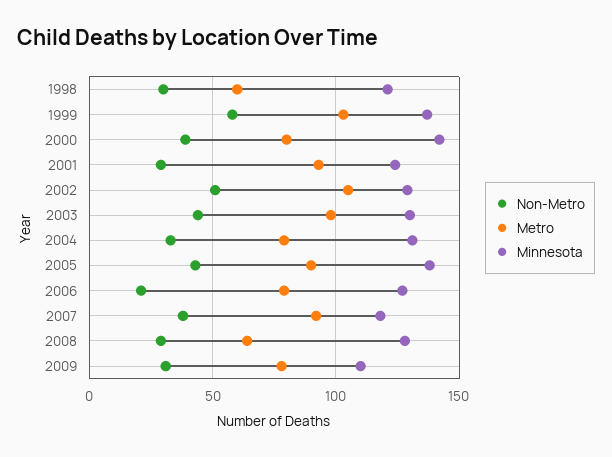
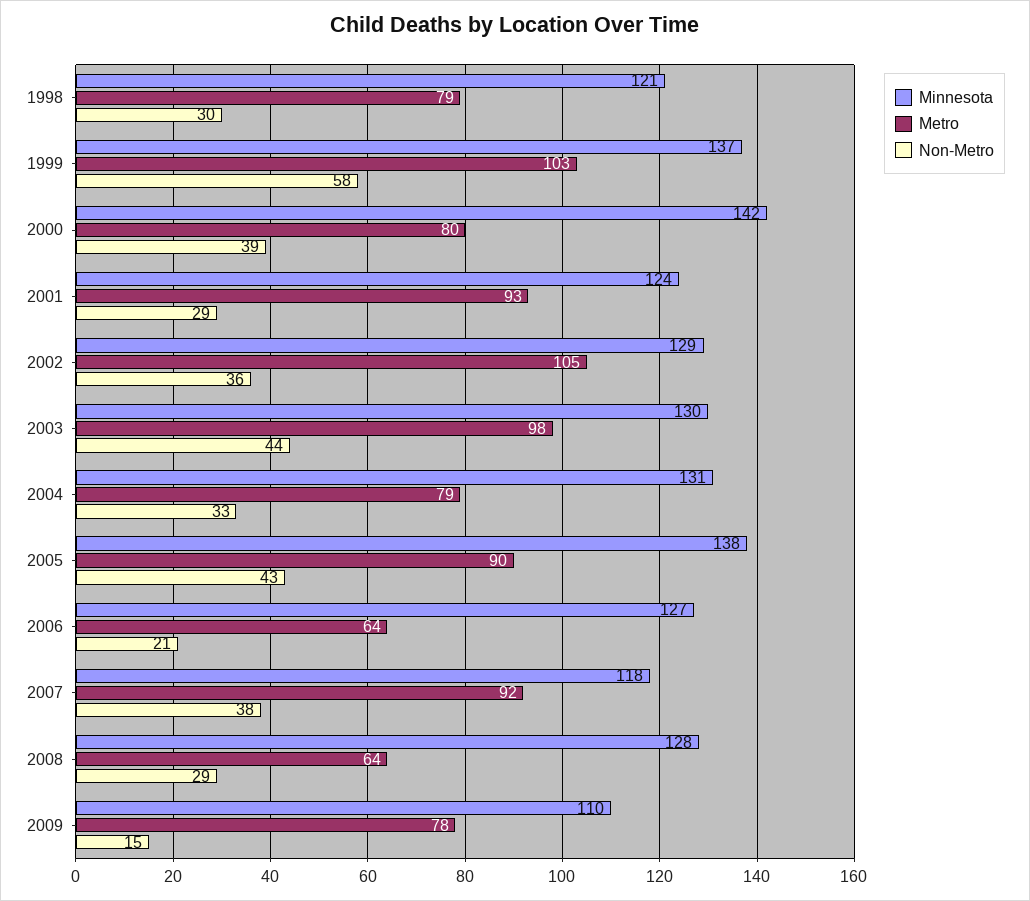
  {
    "Non-Metro": {
      "1998": 30,
      "1999": 58,
      "2000": 39,
      "2001": 29,
-     "2002": 50,
+     "2002": 36,
      "2003": 44,
      "2004": 33,
      "2005": 43,
      "2006": 21,
      "2007": 38,
      "2008": 29,
-     "2009": 30
+     "2009": 15
    },
    "Metro": {
-     "1998": 60,
+     "1998": 79,
      "1999": 103,
      "2000": 80,
      "2001": 93,
      "2002": 105,
      "2003": 98,
      "2004": 79,
      "2005": 90,
-     "2006": 80,
+     "2006": 64,
      "2007": 92,
      "2008": 64,
      "2009": 78
    },
    "Minnesota": {
      "1998": 121,
      "1999": 137,
      "2000": 142,
      "2001": 124,
      "2002": 129,
      "2003": 130,
      "2004": 131,
      "2005": 138,
      "2006": 127,
      "2007": 118,
      "2008": 128,
      "2009": 110
    }
  }

